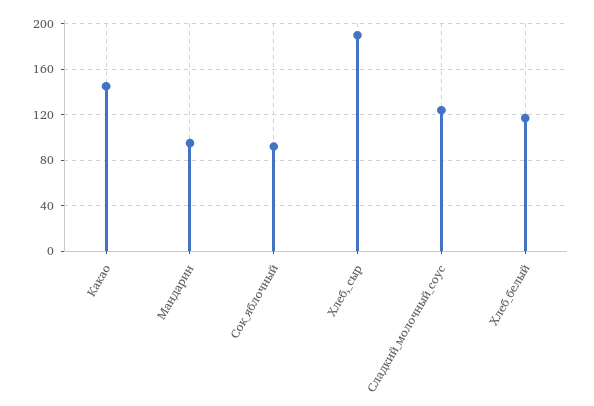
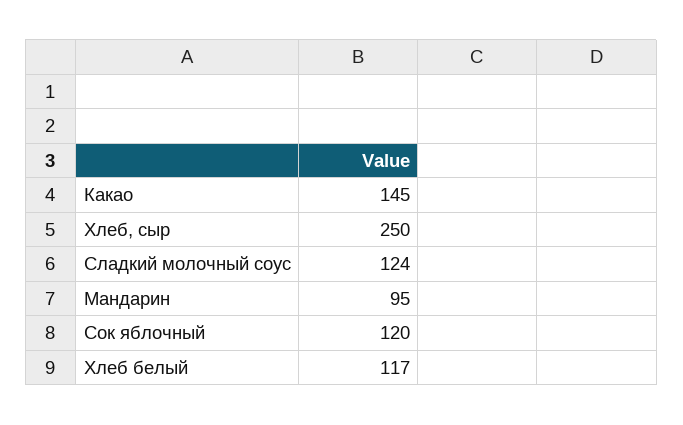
  {
    "Какао": 145,
    "Мандарин": 95,
-   "Сок_яблочный": 90,
+   "Сок_яблочный": 120,
-   "Хлеб,_сыр": 190,
+   "Хлеб,_сыр": 250,
    "Сладкий_молочный_соус": 124,
    "Хлеб_белый": 117
  }

